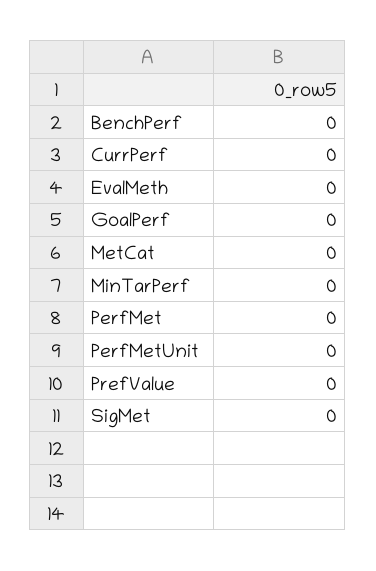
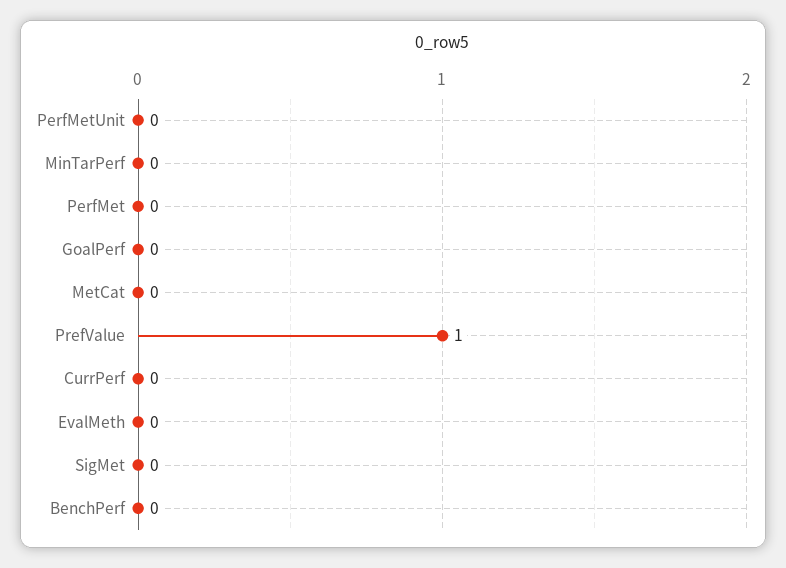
  {
    "BenchPerf": 0,
    "CurrPerf": 0,
    "EvalMeth": 0,
    "GoalPerf": 0,
    "MetCat": 0,
    "MinTarPerf": 0,
    "PerfMet": 0,
    "PerfMetUnit": 0,
-   "PrefValue": 0,
+   "PrefValue": 1,
    "SigMet": 0
  }

